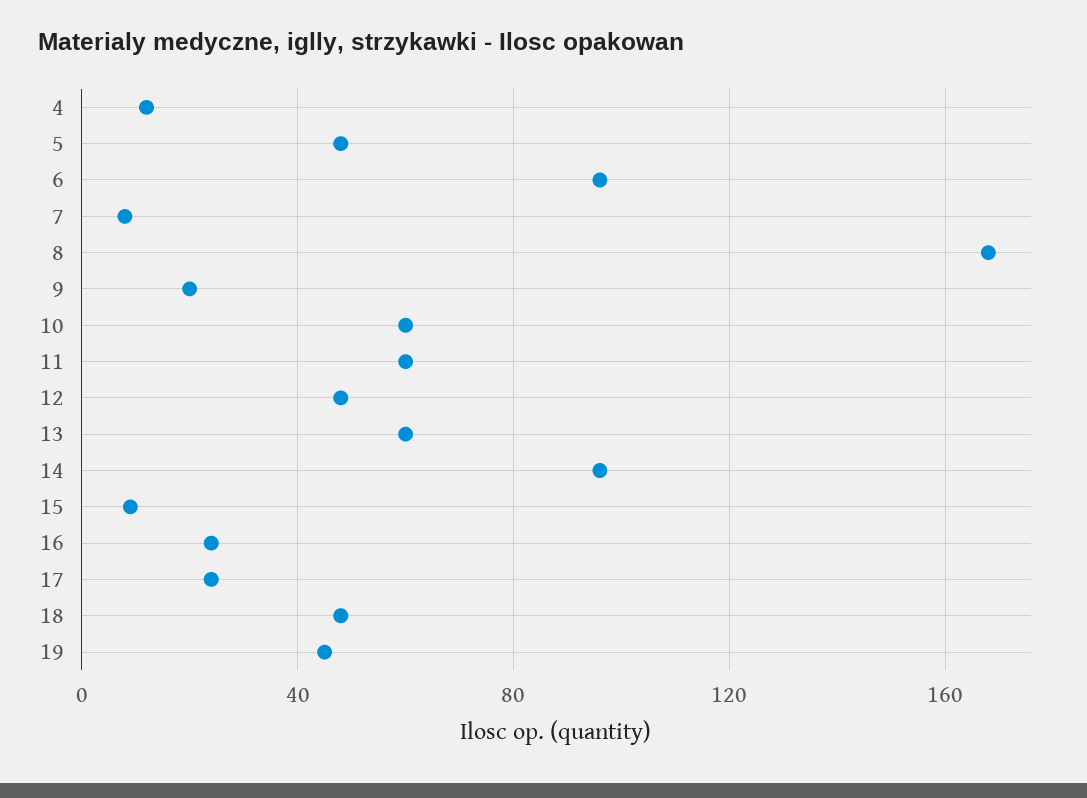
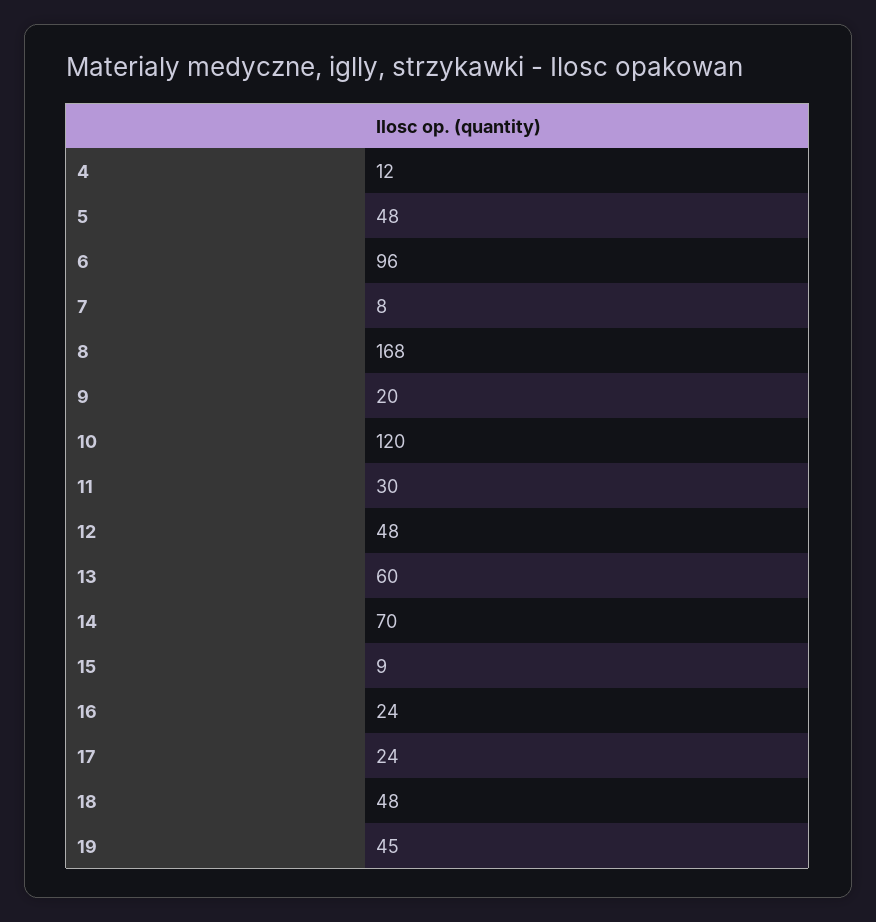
  {
    "4": 12,
    "5": 48,
    "6": 96,
    "7": 8,
    "8": 168,
    "9": 20,
-   "10": 60,
+   "10": 120,
-   "11": 60,
+   "11": 30,
    "12": 48,
    "13": 60,
-   "14": 95,
+   "14": 70,
    "15": 9,
    "16": 24,
    "17": 24,
    "18": 48,
    "19": 45
  }

